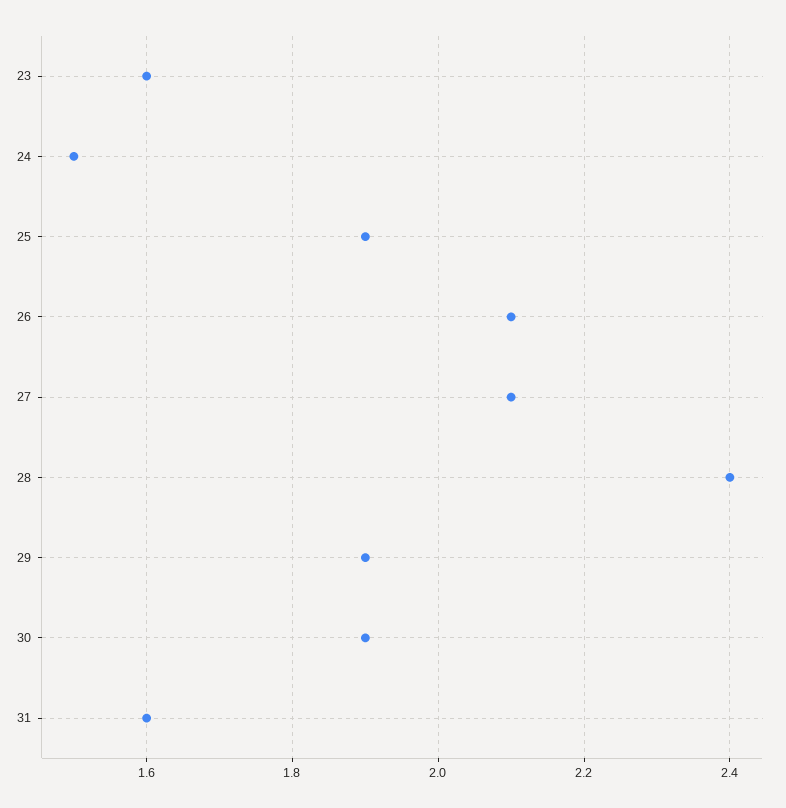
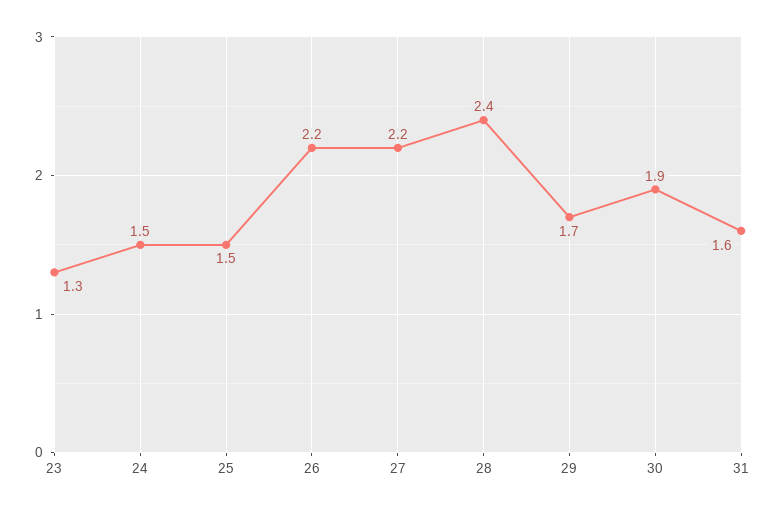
  {
-   "23": 1.6,
+   "23": 1.3,
    "24": 1.5,
-   "25": 1.9,
+   "25": 1.5,
-   "26": 2.1,
+   "26": 2.2,
-   "27": 2.1,
+   "27": 2.2,
    "28": 2.4,
-   "29": 1.9,
+   "29": 1.7,
    "30": 1.9,
    "31": 1.6
  }

